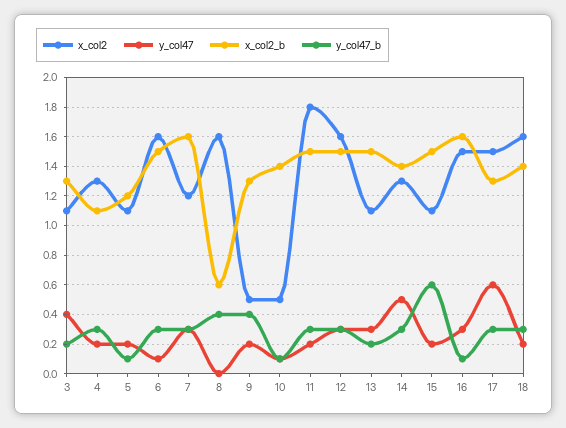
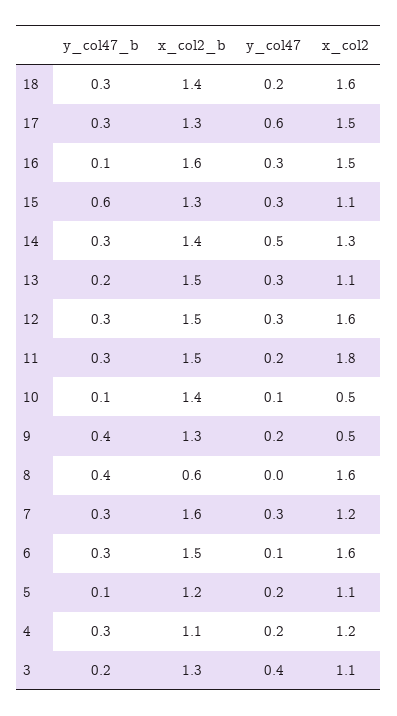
  {
    "x_col2": {
      "3": 1.1,
-     "4": 1.3,
+     "4": 1.2,
      "5": 1.1,
      "6": 1.6,
      "7": 1.2,
      "8": 1.6,
      "9": 0.5,
      "10": 0.5,
      "11": 1.8,
      "12": 1.6,
      "13": 1.1,
      "14": 1.3,
      "15": 1.1,
      "16": 1.5,
      "17": 1.5,
      "18": 1.6
    },
    "y_col47": {
      "3": 0.4,
      "4": 0.2,
      "5": 0.2,
      "6": 0.1,
      "7": 0.3,
      "8": 0,
      "9": 0.2,
      "10": 0.1,
      "11": 0.2,
      "12": 0.3,
      "13": 0.3,
      "14": 0.5,
-     "15": 0.2,
+     "15": 0.3,
      "16": 0.3,
      "17": 0.6,
      "18": 0.2
    },
    "x_col2_b": {
      "3": 1.3,
      "4": 1.1,
      "5": 1.2,
      "6": 1.5,
      "7": 1.6,
      "8": 0.6,
      "9": 1.3,
      "10": 1.4,
      "11": 1.5,
      "12": 1.5,
      "13": 1.5,
      "14": 1.4,
-     "15": 1.5,
+     "15": 1.3,
      "16": 1.6,
      "17": 1.3,
      "18": 1.4
    },
    "y_col47_b": {
      "3": 0.2,
      "4": 0.3,
      "5": 0.1,
      "6": 0.3,
      "7": 0.3,
      "8": 0.4,
      "9": 0.4,
      "10": 0.1,
      "11": 0.3,
      "12": 0.3,
      "13": 0.2,
      "14": 0.3,
      "15": 0.6,
      "16": 0.1,
      "17": 0.3,
      "18": 0.3
    }
  }

